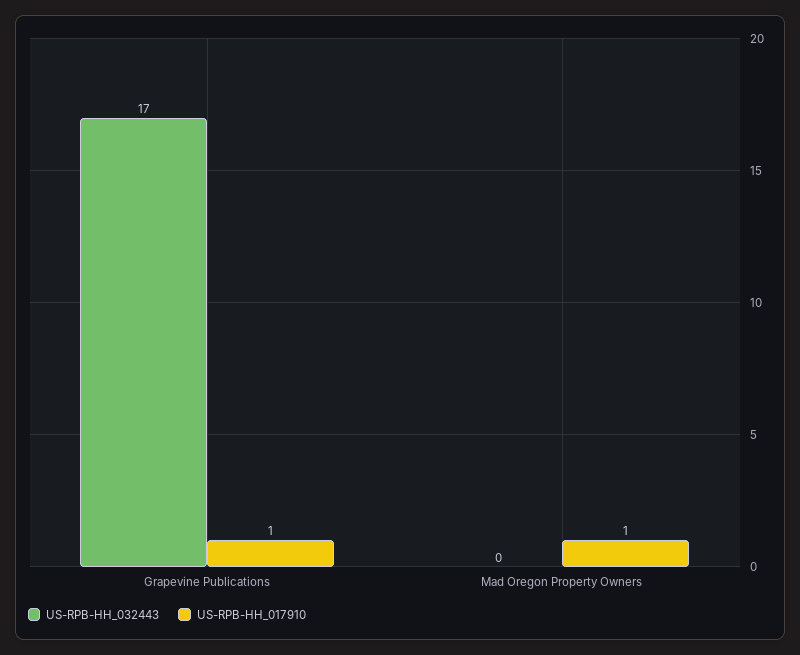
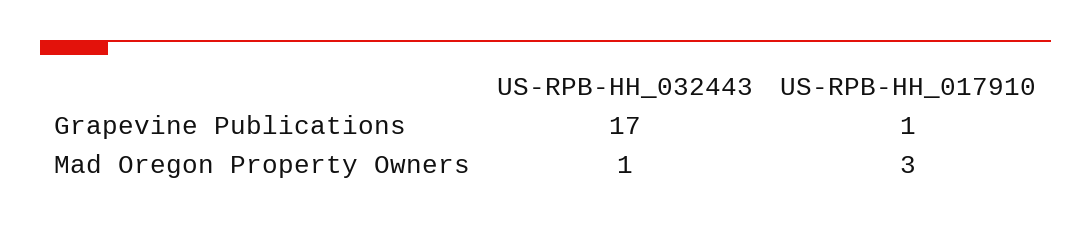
  {
    "US-RPB-HH_032443": {
      "Grapevine Publications": 17,
-     "Mad Oregon Property Owners": 0
+     "Mad Oregon Property Owners": 1
    },
    "US-RPB-HH_017910": {
      "Grapevine Publications": 1,
-     "Mad Oregon Property Owners": 1
+     "Mad Oregon Property Owners": 3
    }
  }

